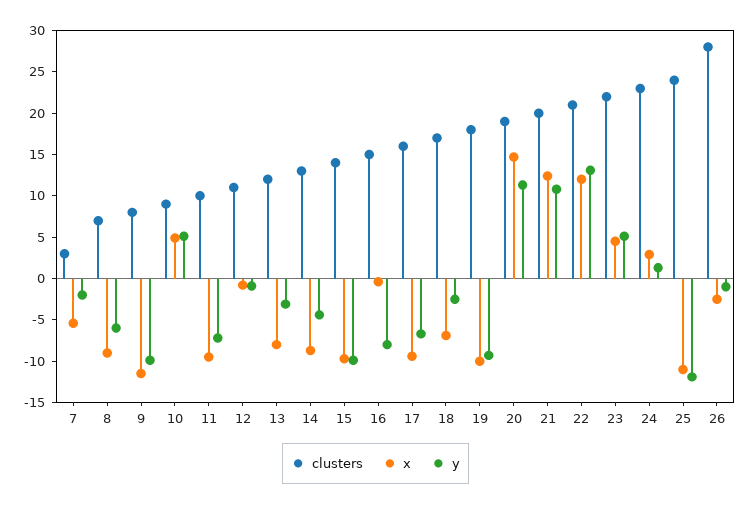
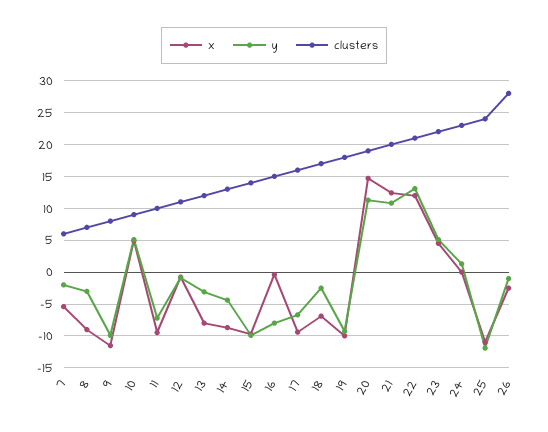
  {
    "clusters": {
-     "7": 3,
+     "7": 6,
      "8": 7,
      "9": 8,
      "10": 9,
      "11": 10,
      "12": 11,
      "13": 12,
      "14": 13,
      "15": 14,
      "16": 15,
      "17": 16,
      "18": 17,
      "19": 18,
      "20": 19,
      "21": 20,
      "22": 21,
      "23": 22,
      "24": 23,
      "25": 24,
      "26": 28
    },
    "x": {
      "7": -5,
      "8": -9,
      "9": -12,
      "10": 5,
      "11": -10,
      "12": -1,
      "13": -8,
      "14": -9,
      "15": -10,
      "16": 0,
      "17": -9,
      "18": -7,
      "19": -10,
      "20": 15,
      "21": 12,
      "22": 12,
      "23": 5,
-     "24": 3,
+     "24": 0,
      "25": -11,
      "26": -3
    },
    "y": {
      "7": -2,
-     "8": -6,
+     "8": -3,
      "9": -10,
      "10": 5,
      "11": -7,
      "12": -1,
      "13": -3,
      "14": -4,
      "15": -10,
      "16": -8,
      "17": -7,
      "18": -3,
      "19": -9,
      "20": 11,
      "21": 11,
      "22": 13,
      "23": 5,
      "24": 1,
      "25": -12,
      "26": -1
    }
  }

